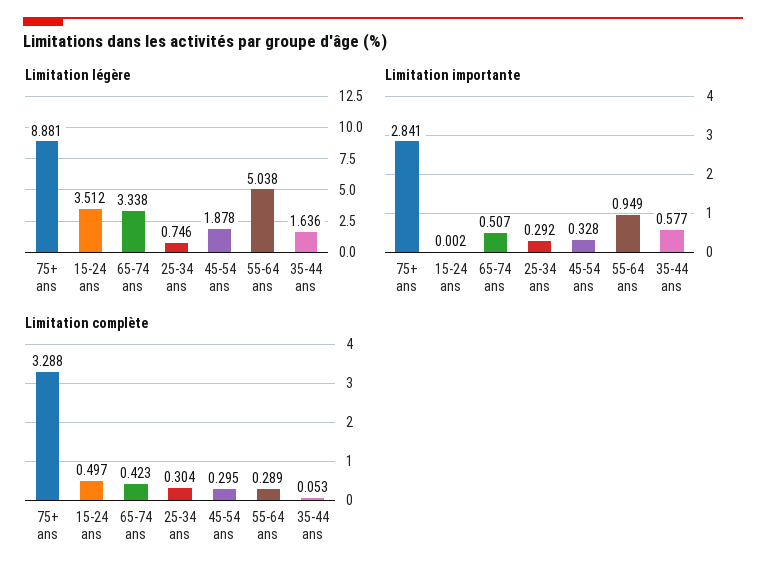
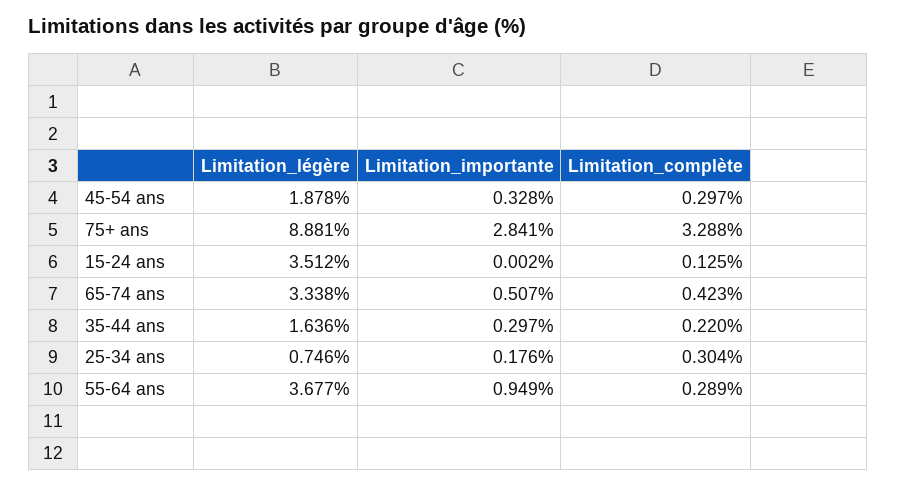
  {
    "Limitation légère": {
      "75+ ans": 8.881,
      "15-24 ans": 3.512,
      "65-74 ans": 3.338,
      "25-34 ans": 0.746,
      "45-54 ans": 1.878,
-     "55-64 ans": 5.038,
+     "55-64 ans": 3.677,
      "35-44 ans": 1.636
    },
    "Limitation importante": {
      "75+ ans": 2.841,
      "15-24 ans": 0.002,
      "65-74 ans": 0.507,
-     "25-34 ans": 0.292,
+     "25-34 ans": 0.176,
      "45-54 ans": 0.328,
      "55-64 ans": 0.949,
-     "35-44 ans": 0.577
+     "35-44 ans": 0.297
    },
    "Limitation complète": {
      "75+ ans": 3.288,
-     "15-24 ans": 0.497,
+     "15-24 ans": 0.125,
      "65-74 ans": 0.423,
      "25-34 ans": 0.304,
-     "45-54 ans": 0.295,
+     "45-54 ans": 0.297,
      "55-64 ans": 0.289,
-     "35-44 ans": 0.053
+     "35-44 ans": 0.22
    }
  }

